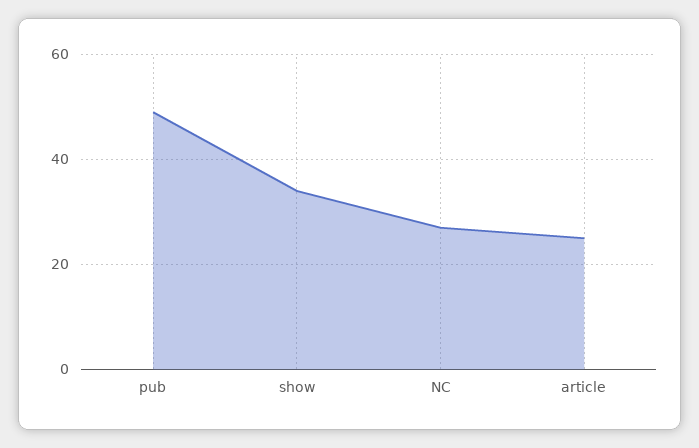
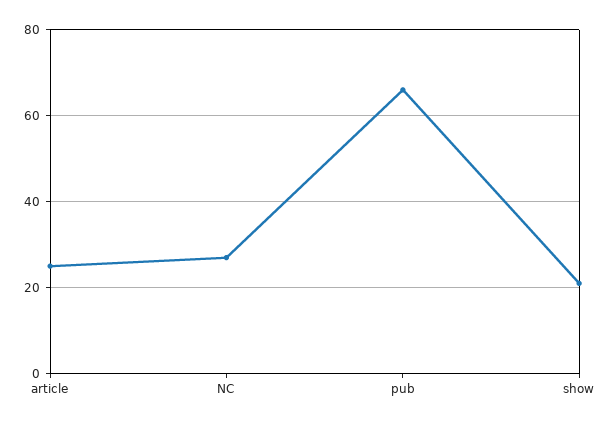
  {
-   "pub": 50,
+   "pub": 65,
-   "show": 35,
+   "show": 20,
    "NC": 25,
    "article": 25
  }

